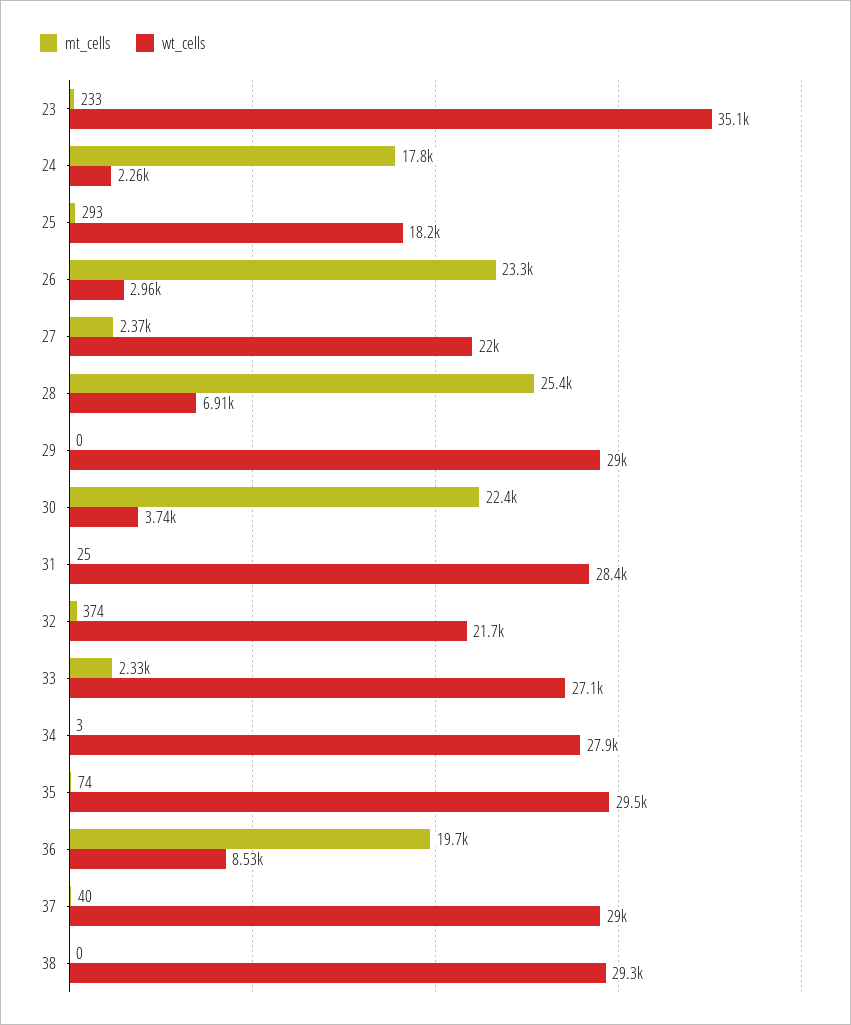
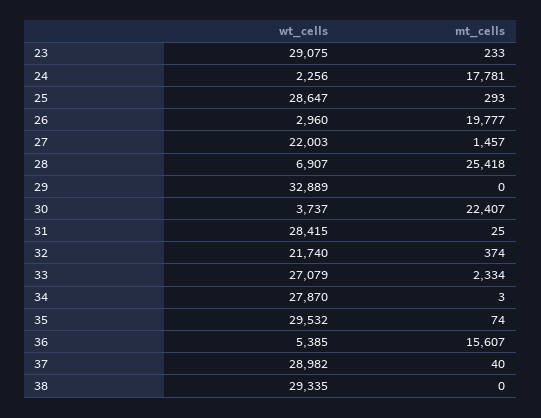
  {
    "mt_cells": {
      "23": 233,
      "24": 17781,
      "25": 293,
-     "26": 23300,
+     "26": 19777,
-     "27": 2370,
+     "27": 1457,
      "28": 25418,
      "29": 0,
      "30": 22407,
      "31": 25,
      "32": 374,
      "33": 2334,
      "34": 3,
      "35": 74,
-     "36": 19700,
+     "36": 15607,
      "37": 40,
      "38": 0
    },
    "wt_cells": {
-     "23": 35100,
+     "23": 29075,
      "24": 2256,
-     "25": 18200,
+     "25": 28647,
      "26": 2960,
      "27": 22003,
      "28": 6907,
-     "29": 29000,
+     "29": 32889,
      "30": 3737,
      "31": 28415,
      "32": 21740,
      "33": 27079,
      "34": 27870,
      "35": 29532,
-     "36": 8530,
+     "36": 5385,
      "37": 28982,
      "38": 29335
    }
  }

